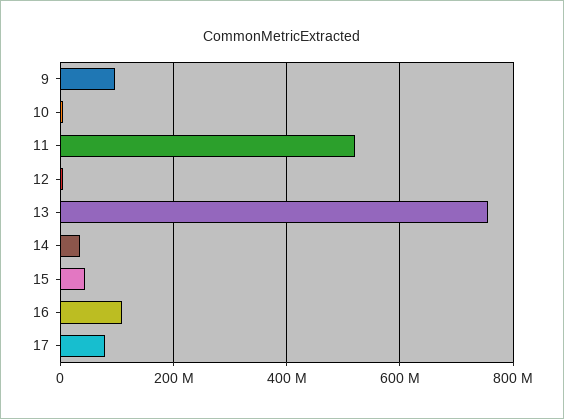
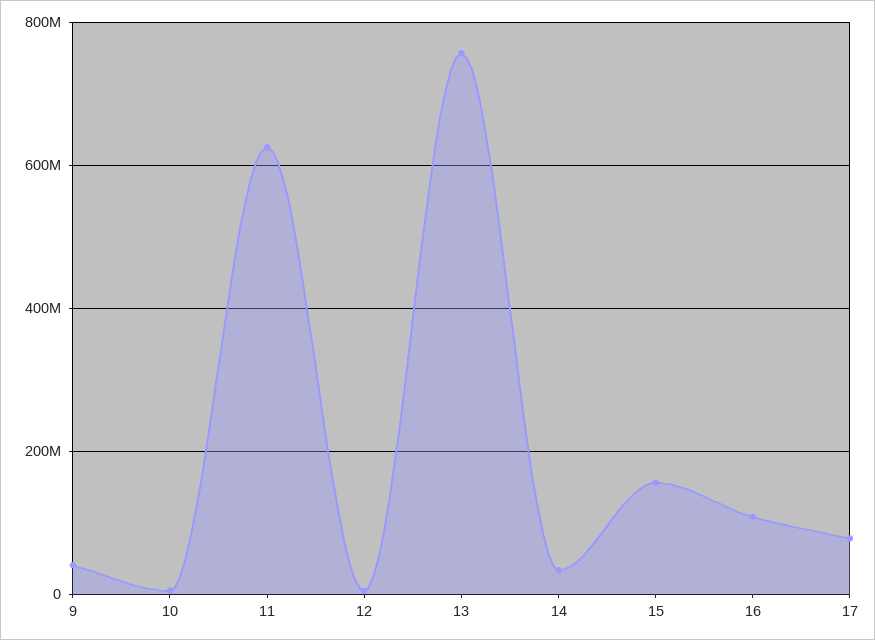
  {
-   "9": 100000000,
+   "9": 40000000,
    "10": 0,
-   "11": 520000000,
+   "11": 620000000,
    "12": 0,
    "13": 760000000,
    "14": 40000000,
-   "15": 40000000,
+   "15": 160000000,
    "16": 100000000,
    "17": 80000000
  }

